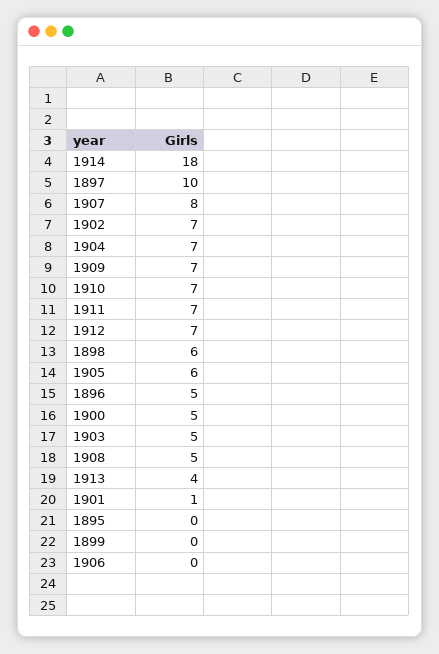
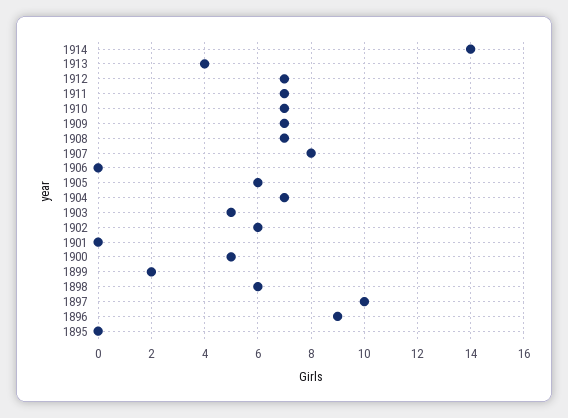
  {
-   "1914": 18,
+   "1914": 14,
    "1897": 10,
    "1907": 8,
-   "1902": 7,
+   "1902": 6,
    "1904": 7,
    "1909": 7,
    "1910": 7,
    "1911": 7,
    "1912": 7,
    "1898": 6,
    "1905": 6,
-   "1896": 5,
+   "1896": 9,
    "1900": 5,
    "1903": 5,
-   "1908": 5,
+   "1908": 7,
    "1913": 4,
-   "1901": 1,
+   "1901": 0,
    "1895": 0,
-   "1899": 0,
+   "1899": 2,
    "1906": 0
  }

